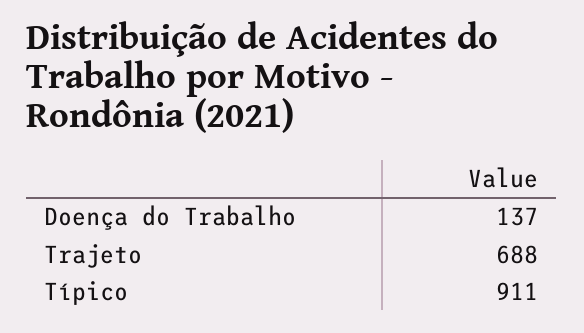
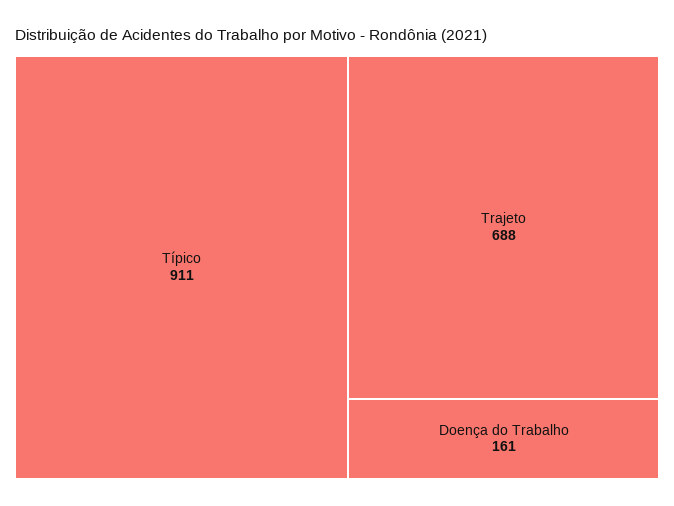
  {
-   "Doença do Trabalho": 137,
+   "Doença do Trabalho": 161,
    "Trajeto": 688,
    "Típico": 911
  }

